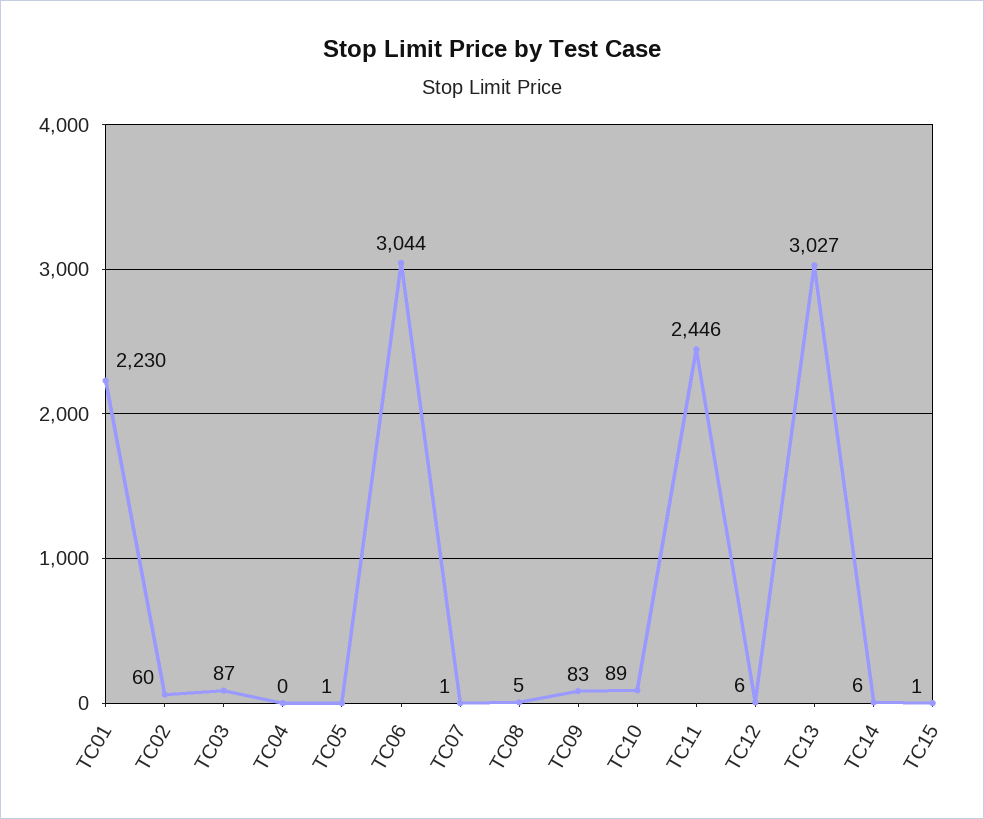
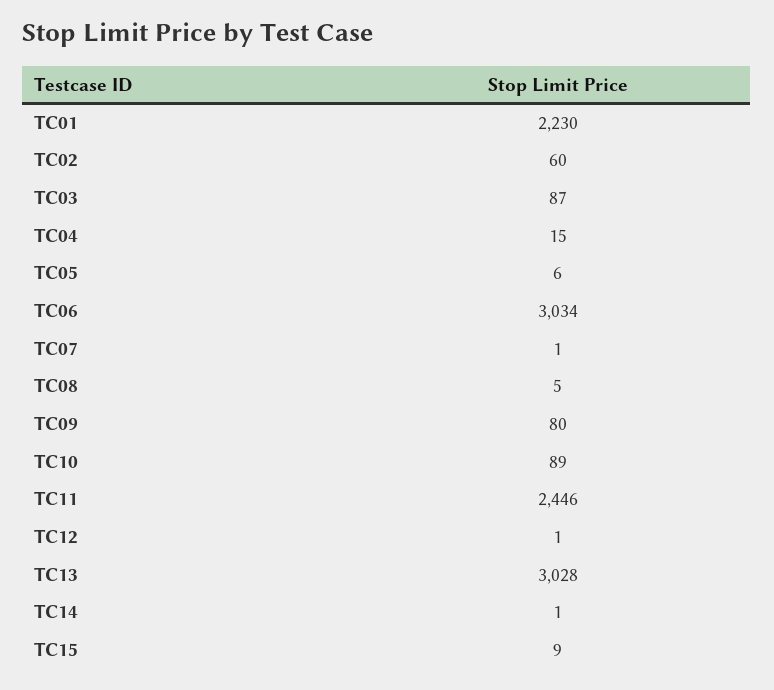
  {
    "TC01": 2230,
    "TC02": 60,
    "TC03": 87,
-   "TC04": 0,
+   "TC04": 15,
-   "TC05": 1,
+   "TC05": 6,
-   "TC06": 3044,
+   "TC06": 3034,
    "TC07": 1,
    "TC08": 5,
-   "TC09": 83,
+   "TC09": 80,
    "TC10": 89,
    "TC11": 2446,
-   "TC12": 6,
+   "TC12": 1,
-   "TC13": 3027,
+   "TC13": 3028,
-   "TC14": 6,
+   "TC14": 1,
-   "TC15": 1
+   "TC15": 9
  }

